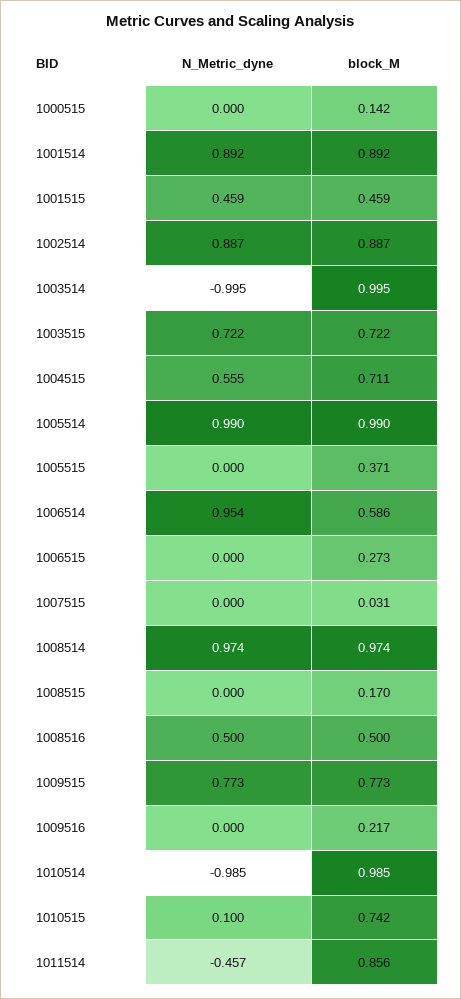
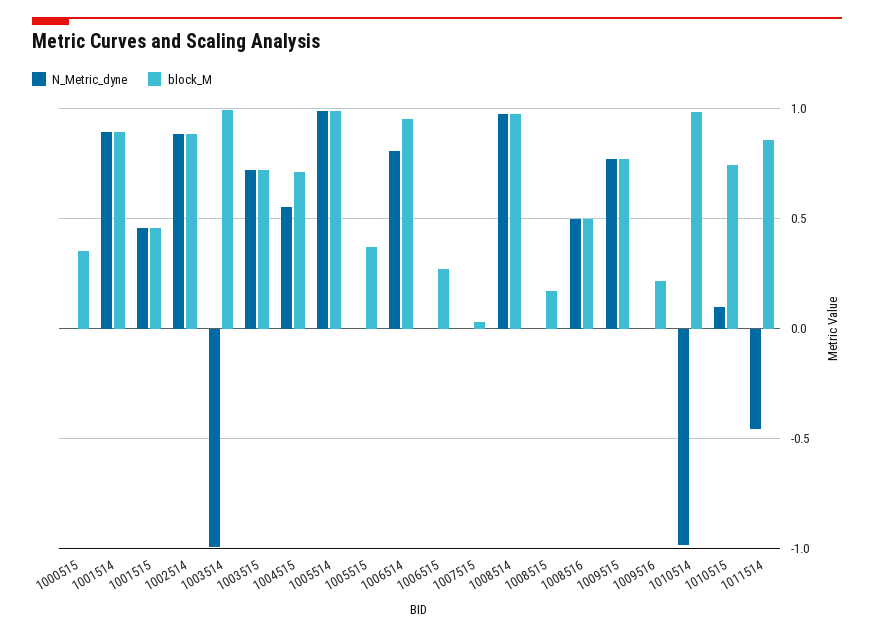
  {
    "N_Metric_dyne": {
      "1000515": 0,
      "1001514": 0.892,
      "1001515": 0.459,
      "1002514": 0.887,
      "1003514": -0.995,
      "1003515": 0.722,
      "1004515": 0.555,
      "1005514": 0.99,
      "1005515": 0,
-     "1006514": 0.954,
+     "1006514": 0.8,
      "1006515": 0,
      "1007515": 0,
      "1008514": 0.974,
      "1008515": 0,
      "1008516": 0.5,
      "1009515": 0.773,
      "1009516": 0,
      "1010514": -0.985,
      "1010515": 0.1,
      "1011514": -0.457
    },
    "block_M": {
-     "1000515": 0.142,
+     "1000515": 0.35,
      "1001514": 0.892,
      "1001515": 0.459,
      "1002514": 0.887,
      "1003514": 0.995,
      "1003515": 0.722,
      "1004515": 0.711,
      "1005514": 0.99,
      "1005515": 0.371,
-     "1006514": 0.586,
+     "1006514": 0.95,
      "1006515": 0.273,
      "1007515": 0.031,
      "1008514": 0.974,
      "1008515": 0.17,
      "1008516": 0.5,
      "1009515": 0.773,
      "1009516": 0.217,
      "1010514": 0.985,
      "1010515": 0.742,
      "1011514": 0.856
    }
  }

